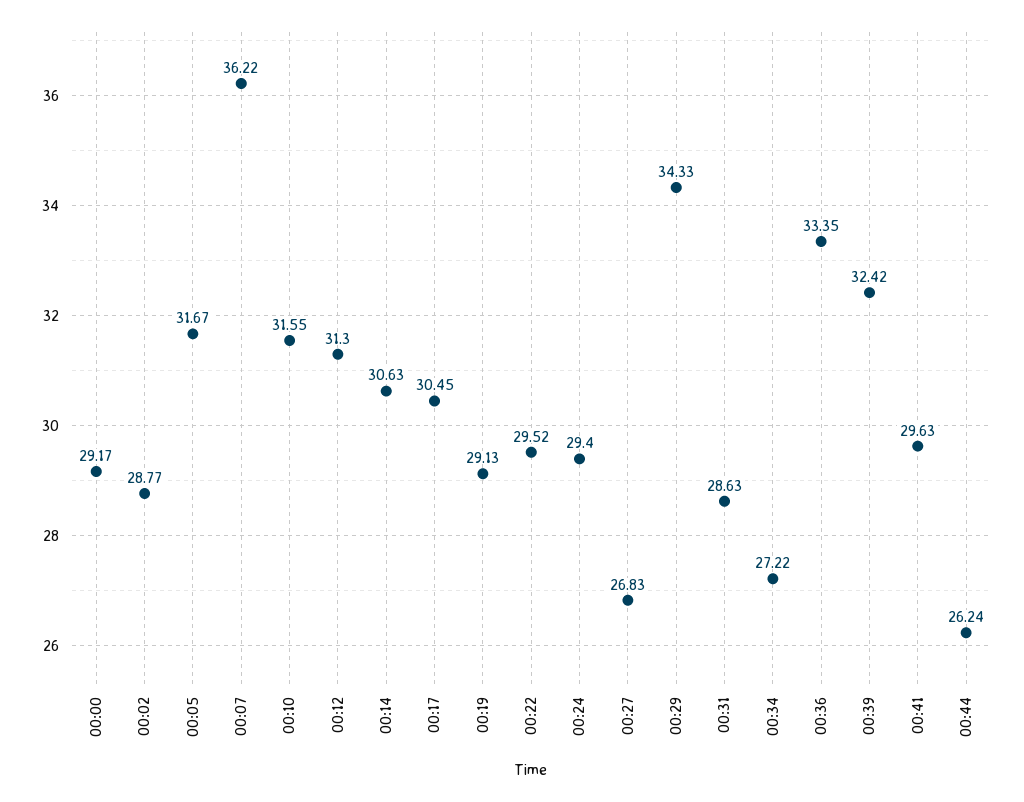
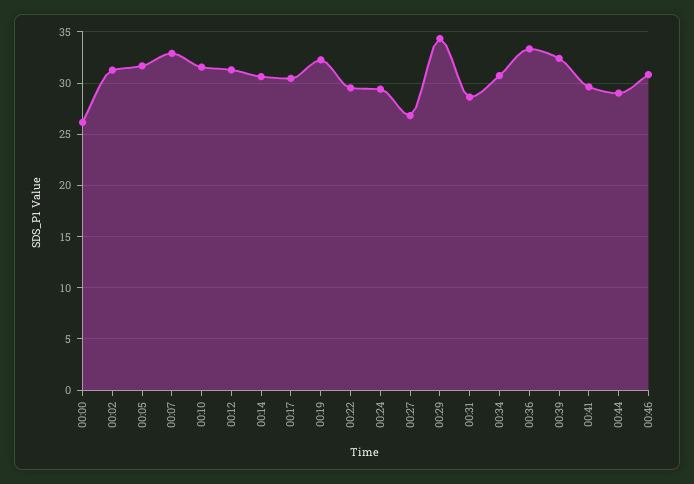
  {
-   "00:00": 29.17,
+   "00:00": 26,
-   "00:02": 28.77,
+   "00:02": 31,
    "00:05": 31.67,
-   "00:07": 36.22,
+   "00:07": 33,
    "00:10": 31.55,
    "00:12": 31.3,
    "00:14": 30.63,
    "00:17": 30.45,
-   "00:19": 29.13,
+   "00:19": 32,
    "00:22": 29.52,
    "00:24": 29.4,
    "00:27": 26.83,
    "00:29": 34.33,
    "00:31": 28.63,
-   "00:34": 27.22,
+   "00:34": 31,
    "00:36": 33.35,
    "00:39": 32.42,
    "00:41": 29.63,
-   "00:44": 26.24
+   "00:44": 29,
+   "00:46": 31
  }

